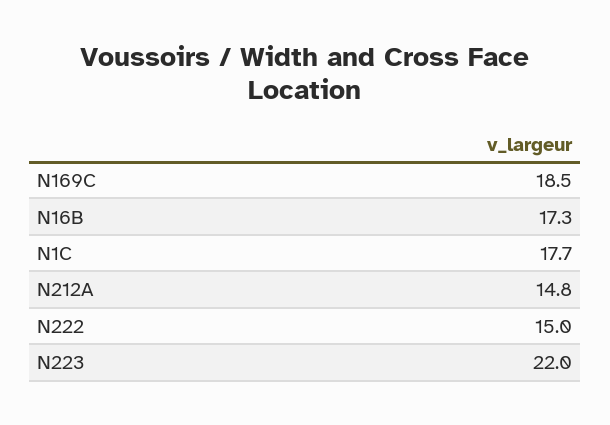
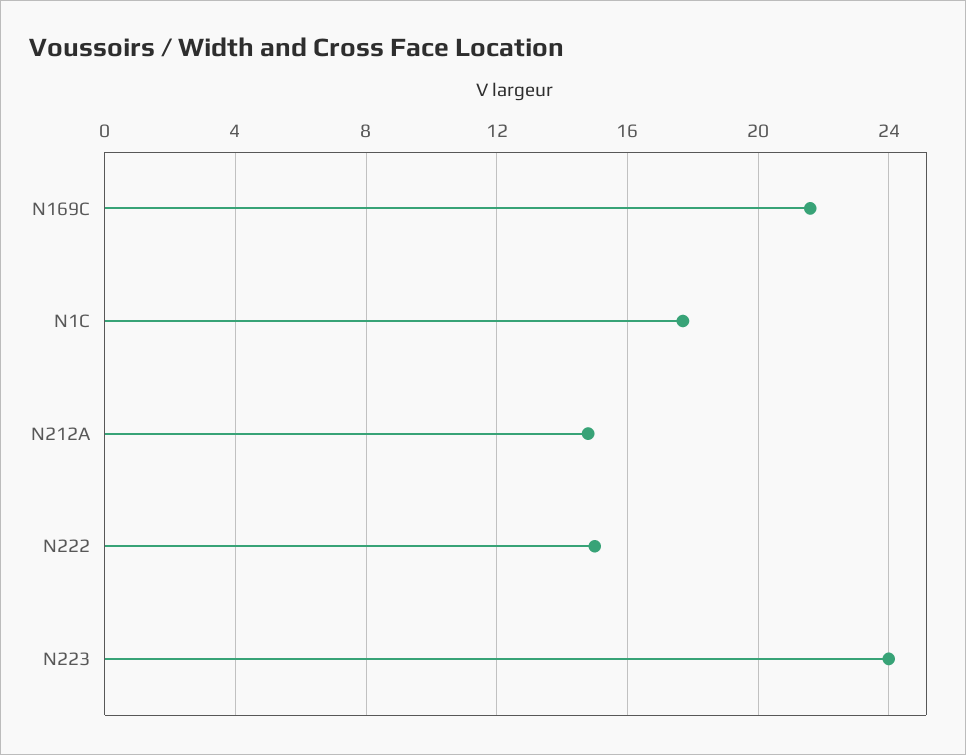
  {
-   "N169C": 18.5,
+   "N169C": 21.5,
-   "N16B": 17.3,
    "N1C": 17.7,
    "N212A": 14.8,
    "N222": 15,
-   "N223": 22
+   "N223": 24
  }

